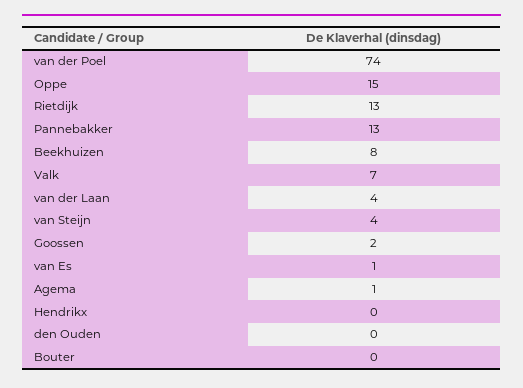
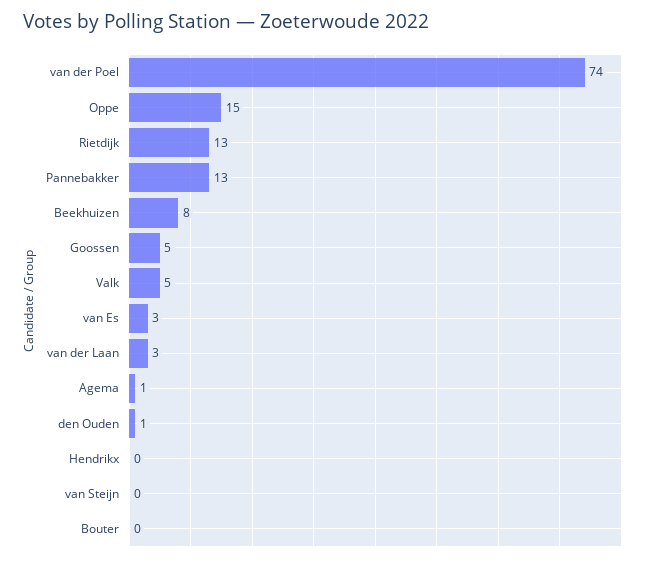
  {
    "van der Poel": 74,
    "Oppe": 15,
    "Rietdijk": 13,
    "Pannebakker": 13,
    "Beekhuizen": 8,
-   "Valk": 7,
+   "Valk": 5,
-   "van der Laan": 4,
+   "van der Laan": 3,
-   "van Steijn": 4,
+   "van Steijn": 0,
-   "Goossen": 2,
+   "Goossen": 5,
-   "van Es": 1,
+   "van Es": 3,
    "Agema": 1,
    "Hendrikx": 0,
-   "den Ouden": 0,
+   "den Ouden": 1,
    "Bouter": 0
  }

